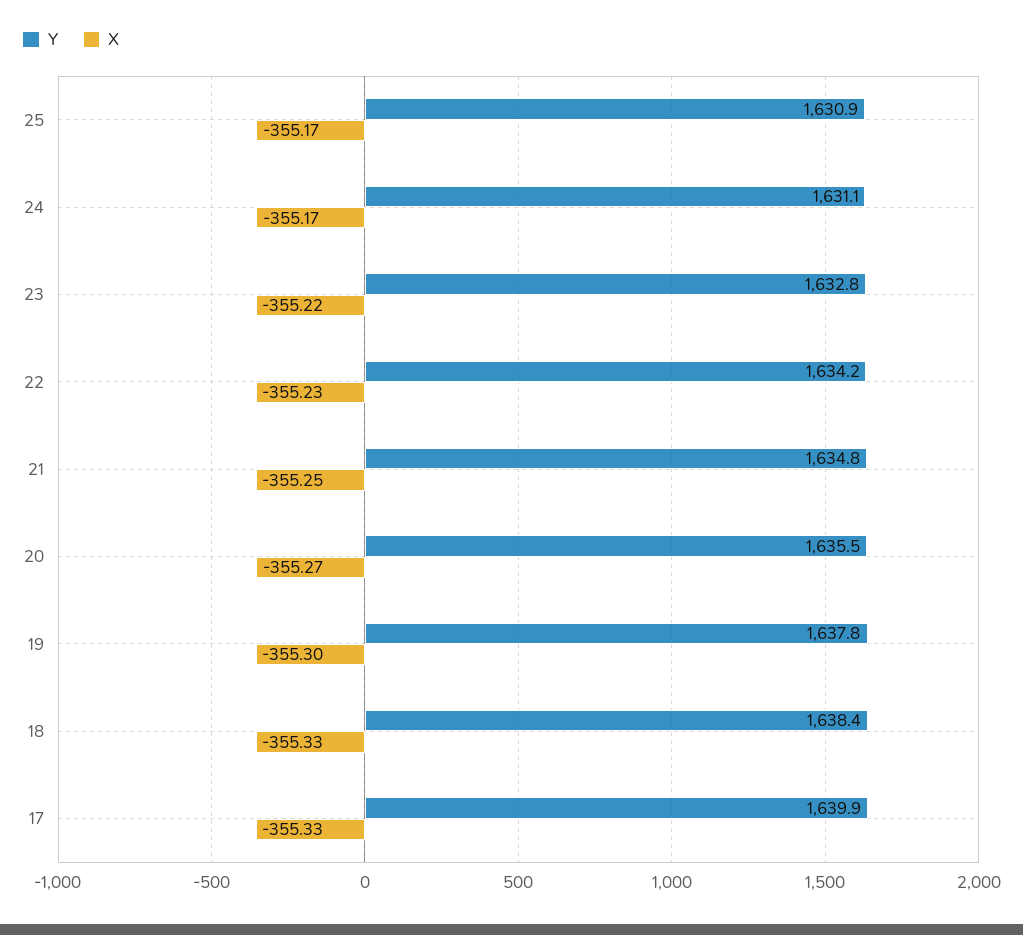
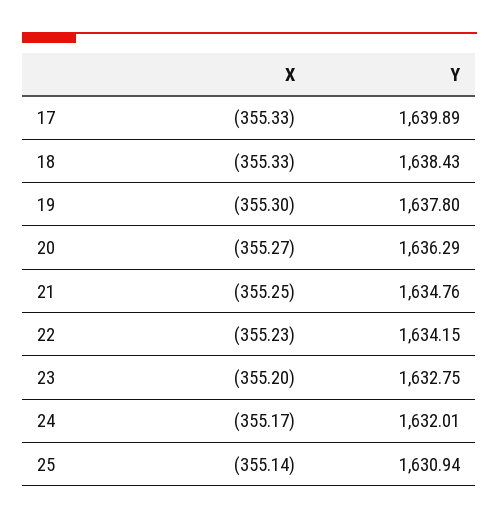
  {
    "Y": {
      "25": 1630.94,
-     "24": 1631.1,
+     "24": 1632.01,
      "23": 1632.75,
      "22": 1634.15,
      "21": 1634.76,
-     "20": 1635.5,
+     "20": 1636.29,
      "19": 1637.8,
      "18": 1638.43,
      "17": 1639.89
    },
    "X": {
-     "25": -355.17,
+     "25": -355.14,
      "24": -355.17,
-     "23": -355.22,
+     "23": -355.2,
      "22": -355.23,
      "21": -355.25,
      "20": -355.27,
      "19": -355.3,
      "18": -355.33,
      "17": -355.33
    }
  }

